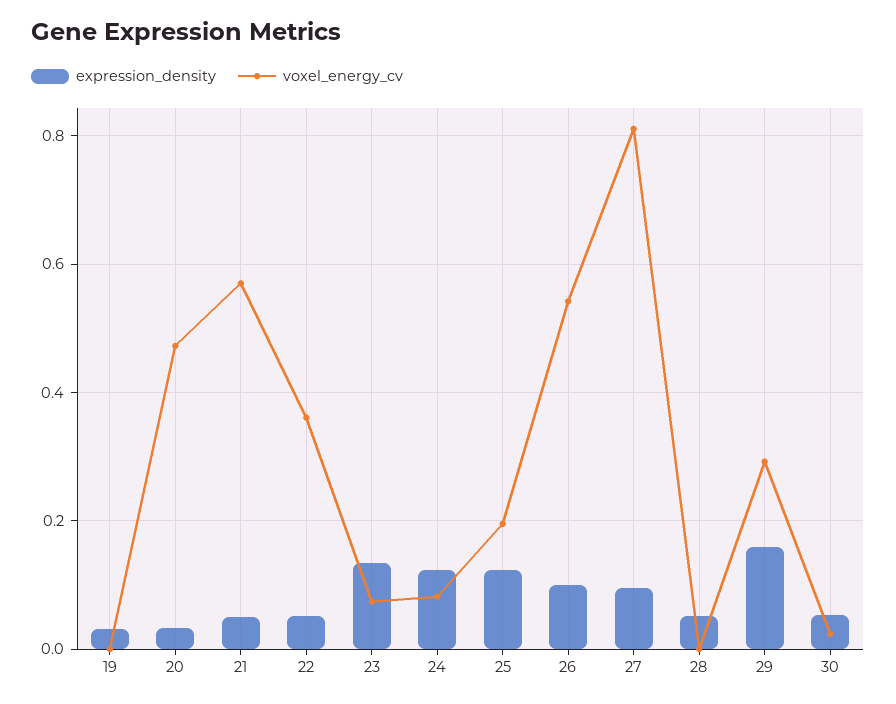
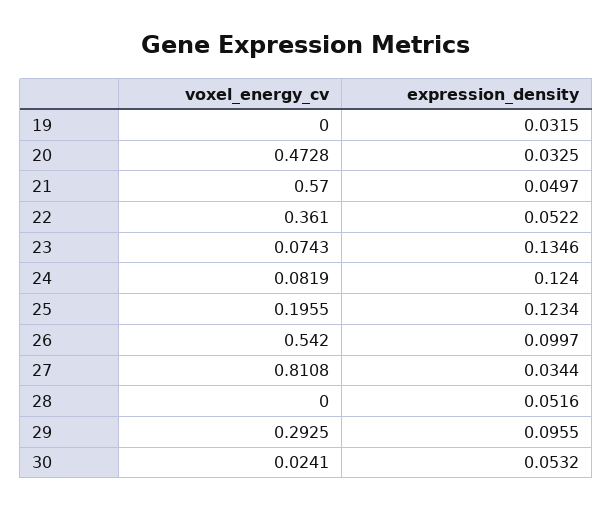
  {
    "expression_density": {
      "19": 0.0315,
      "20": 0.0325,
      "21": 0.0497,
      "22": 0.0522,
      "23": 0.1346,
      "24": 0.124,
      "25": 0.1234,
      "26": 0.0997,
-     "27": 0.1,
+     "27": 0.0344,
      "28": 0.0516,
-     "29": 0.16,
+     "29": 0.0955,
      "30": 0.0532
    },
    "voxel_energy_cv": {
      "19": 0,
      "20": 0.4728,
      "21": 0.57,
      "22": 0.361,
      "23": 0.0743,
      "24": 0.0819,
      "25": 0.1955,
      "26": 0.542,
      "27": 0.8108,
      "28": 0,
      "29": 0.2925,
      "30": 0.0241
    }
  }

